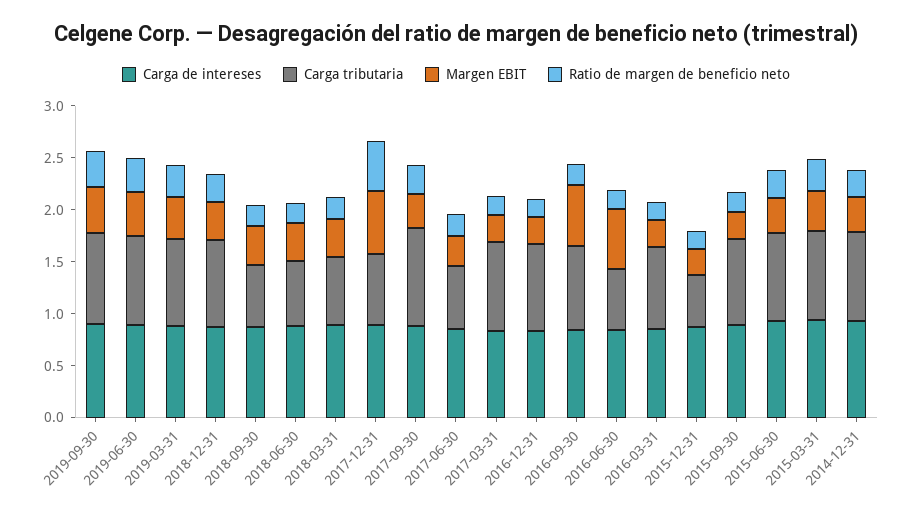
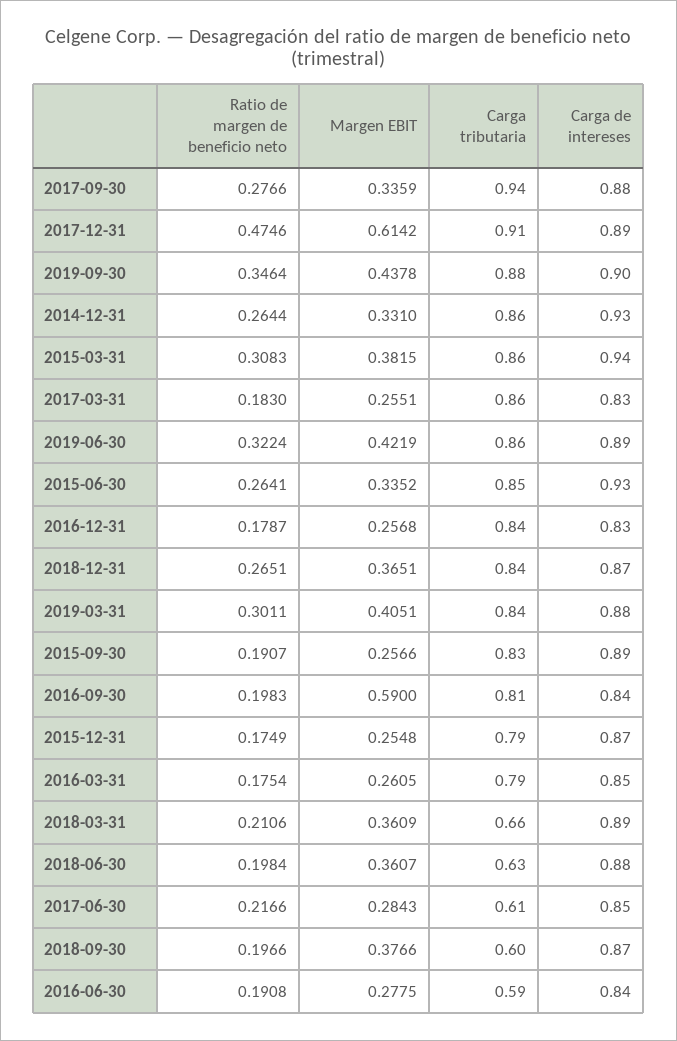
  {
    "Carga de intereses": {
      "2019-09-30": 0.9,
      "2019-06-30": 0.89,
      "2019-03-31": 0.88,
      "2018-12-31": 0.87,
      "2018-09-30": 0.87,
      "2018-06-30": 0.88,
      "2018-03-31": 0.89,
      "2017-12-31": 0.89,
      "2017-09-30": 0.88,
      "2017-06-30": 0.85,
      "2017-03-31": 0.83,
      "2016-12-31": 0.83,
      "2016-09-30": 0.84,
      "2016-06-30": 0.84,
      "2016-03-31": 0.85,
      "2015-12-31": 0.87,
      "2015-09-30": 0.89,
      "2015-06-30": 0.93,
      "2015-03-31": 0.94,
      "2014-12-31": 0.93
    },
    "Carga tributaria": {
      "2019-09-30": 0.88,
      "2019-06-30": 0.86,
      "2019-03-31": 0.84,
      "2018-12-31": 0.84,
      "2018-09-30": 0.6,
      "2018-06-30": 0.63,
      "2018-03-31": 0.66,
-     "2017-12-31": 0.7,
+     "2017-12-31": 0.91,
      "2017-09-30": 0.94,
      "2017-06-30": 0.61,
      "2017-03-31": 0.86,
      "2016-12-31": 0.84,
      "2016-09-30": 0.81,
      "2016-06-30": 0.59,
      "2016-03-31": 0.79,
-     "2015-12-31": 0.5,
+     "2015-12-31": 0.79,
      "2015-09-30": 0.83,
      "2015-06-30": 0.85,
      "2015-03-31": 0.86,
      "2014-12-31": 0.86
    },
    "Margen EBIT": {
      "2019-09-30": 0.4378,
      "2019-06-30": 0.4219,
      "2019-03-31": 0.4051,
      "2018-12-31": 0.3651,
      "2018-09-30": 0.3766,
      "2018-06-30": 0.3607,
      "2018-03-31": 0.3609,
      "2017-12-31": 0.6142,
      "2017-09-30": 0.3359,
      "2017-06-30": 0.2843,
      "2017-03-31": 0.2551,
      "2016-12-31": 0.2568,
      "2016-09-30": 0.59,
-     "2016-06-30": 0.6,
+     "2016-06-30": 0.2775,
      "2016-03-31": 0.2605,
      "2015-12-31": 0.2548,
      "2015-09-30": 0.2566,
      "2015-06-30": 0.3352,
      "2015-03-31": 0.3815,
      "2014-12-31": 0.331
    },
    "Ratio de margen de beneficio neto": {
      "2019-09-30": 0.3464,
      "2019-06-30": 0.3224,
      "2019-03-31": 0.3011,
      "2018-12-31": 0.2651,
      "2018-09-30": 0.1966,
      "2018-06-30": 0.1984,
      "2018-03-31": 0.2106,
      "2017-12-31": 0.4746,
      "2017-09-30": 0.2766,
      "2017-06-30": 0.2166,
      "2017-03-31": 0.183,
      "2016-12-31": 0.1787,
      "2016-09-30": 0.1983,
      "2016-06-30": 0.1908,
      "2016-03-31": 0.1754,
      "2015-12-31": 0.1749,
      "2015-09-30": 0.1907,
      "2015-06-30": 0.2641,
      "2015-03-31": 0.3083,
      "2014-12-31": 0.2644
    }
  }

